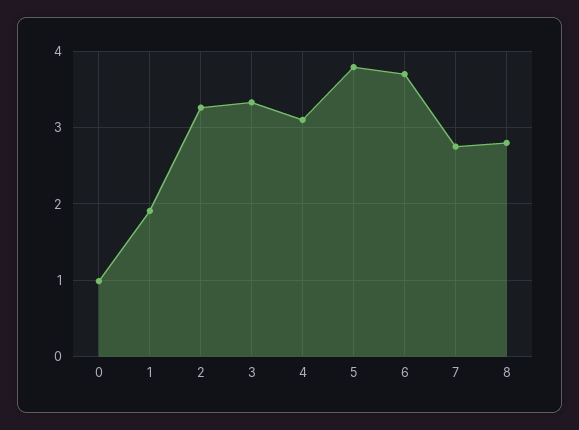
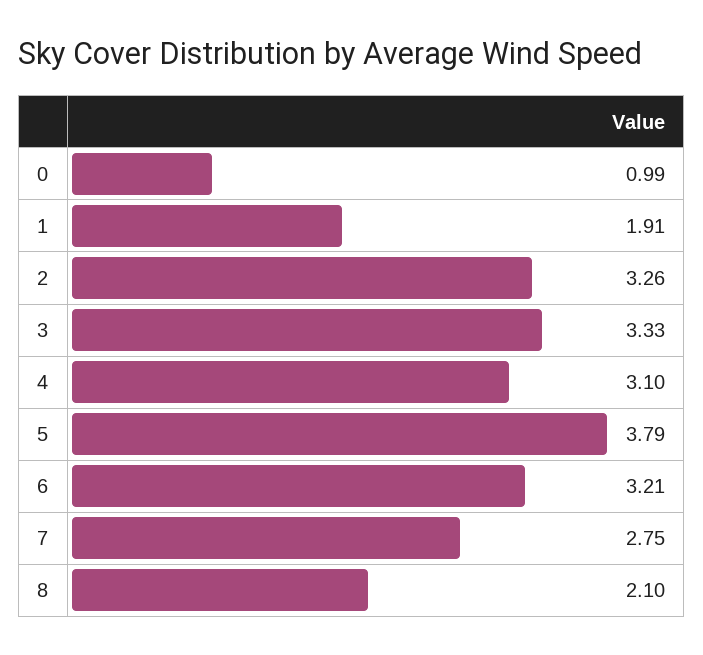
  {
    "0": 0.99,
    "1": 1.91,
    "2": 3.26,
    "3": 3.33,
    "4": 3.1,
    "5": 3.79,
-   "6": 3.7,
+   "6": 3.21,
    "7": 2.75,
-   "8": 2.8
+   "8": 2.1
  }

